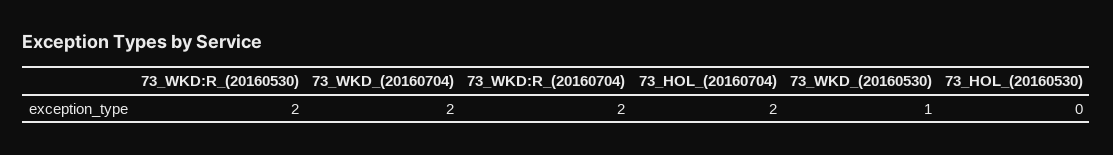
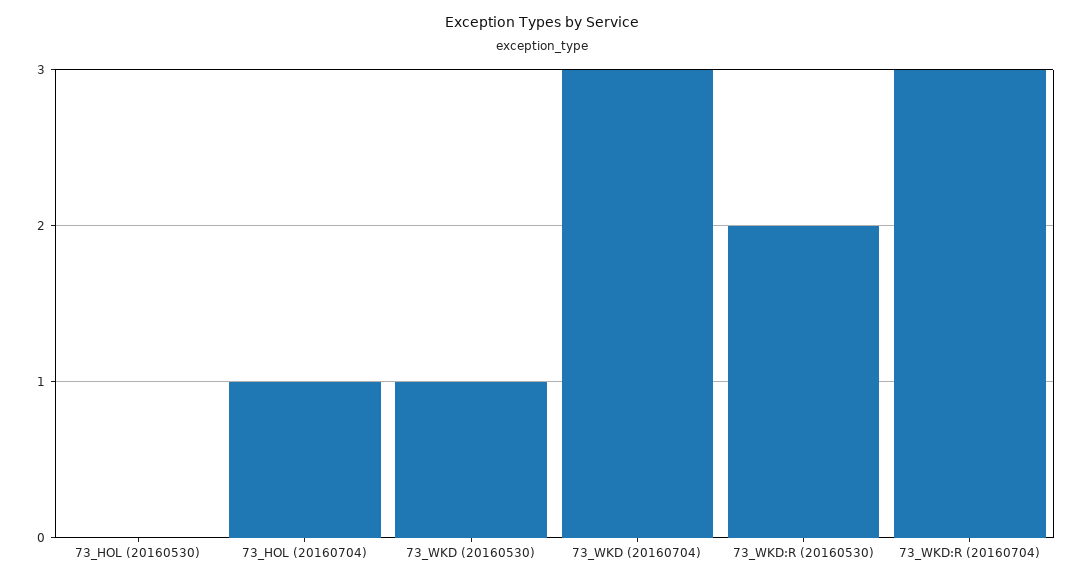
  {
    "73_WKD:R_(20160530)": 2,
-   "73_WKD_(20160704)": 2,
+   "73_WKD_(20160704)": 3,
-   "73_WKD:R_(20160704)": 2,
+   "73_WKD:R_(20160704)": 3,
-   "73_HOL_(20160704)": 2,
+   "73_HOL_(20160704)": 1,
    "73_WKD_(20160530)": 1,
    "73_HOL_(20160530)": 0
  }

